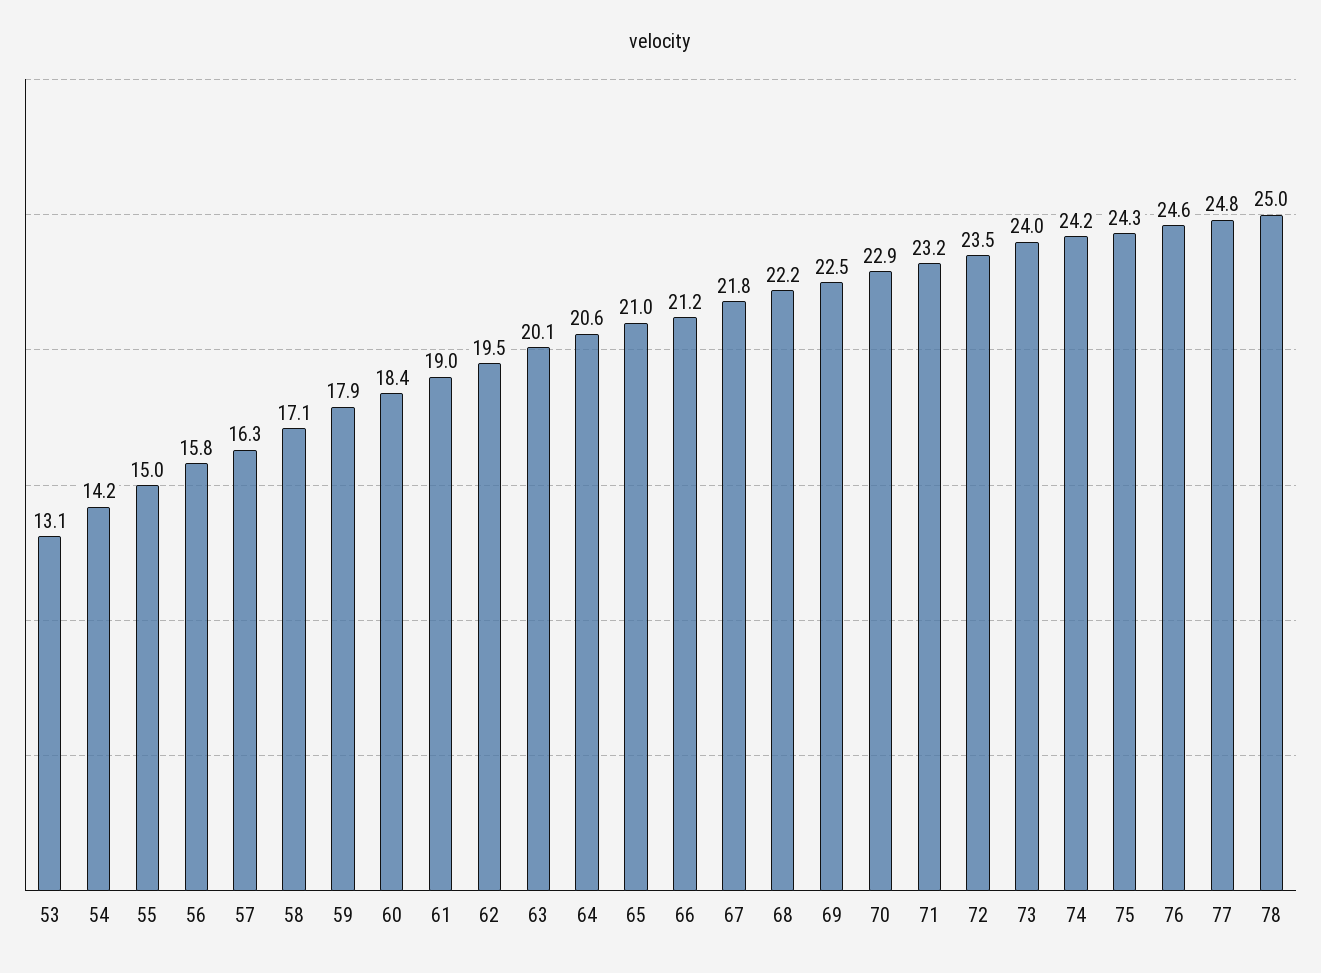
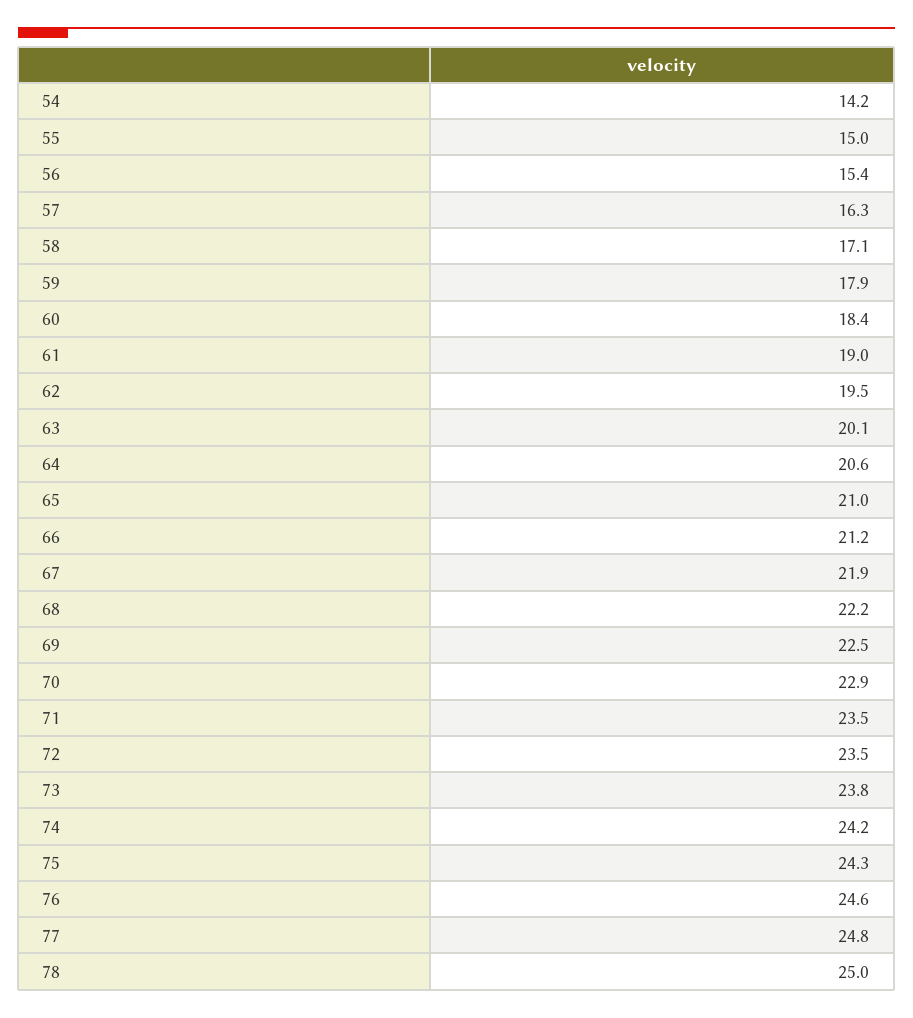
  {
-   "53": 13.1,
    "54": 14.2,
    "55": 15,
-   "56": 15.8,
+   "56": 15.4,
    "57": 16.3,
    "58": 17.1,
    "59": 17.9,
    "60": 18.4,
    "61": 19,
    "62": 19.5,
    "63": 20.1,
    "64": 20.6,
    "65": 21,
    "66": 21.2,
-   "67": 21.8,
+   "67": 21.9,
    "68": 22.2,
    "69": 22.5,
    "70": 22.9,
-   "71": 23.2,
+   "71": 23.5,
    "72": 23.5,
-   "73": 24,
+   "73": 23.8,
    "74": 24.2,
    "75": 24.3,
    "76": 24.6,
    "77": 24.8,
    "78": 25
  }

